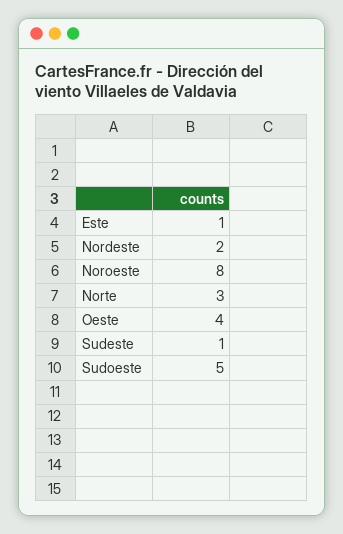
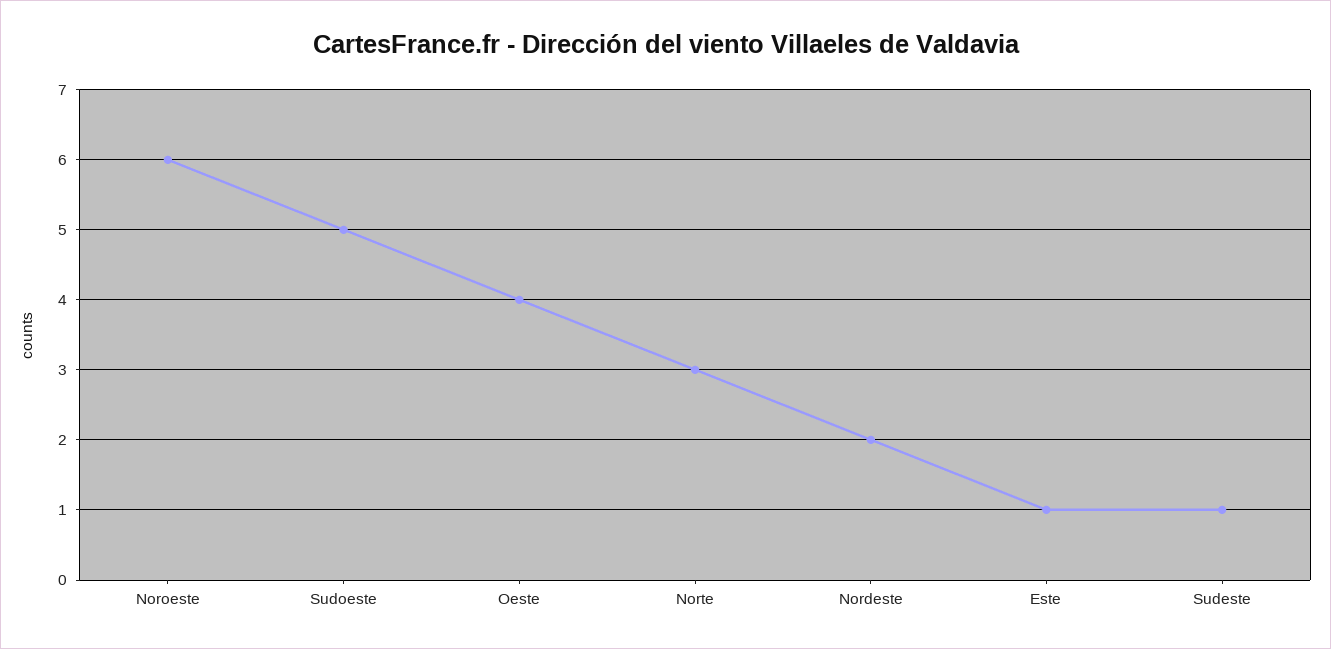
  {
    "Este": 1,
    "Nordeste": 2,
-   "Noroeste": 8,
+   "Noroeste": 6,
    "Norte": 3,
    "Oeste": 4,
    "Sudeste": 1,
    "Sudoeste": 5
  }

